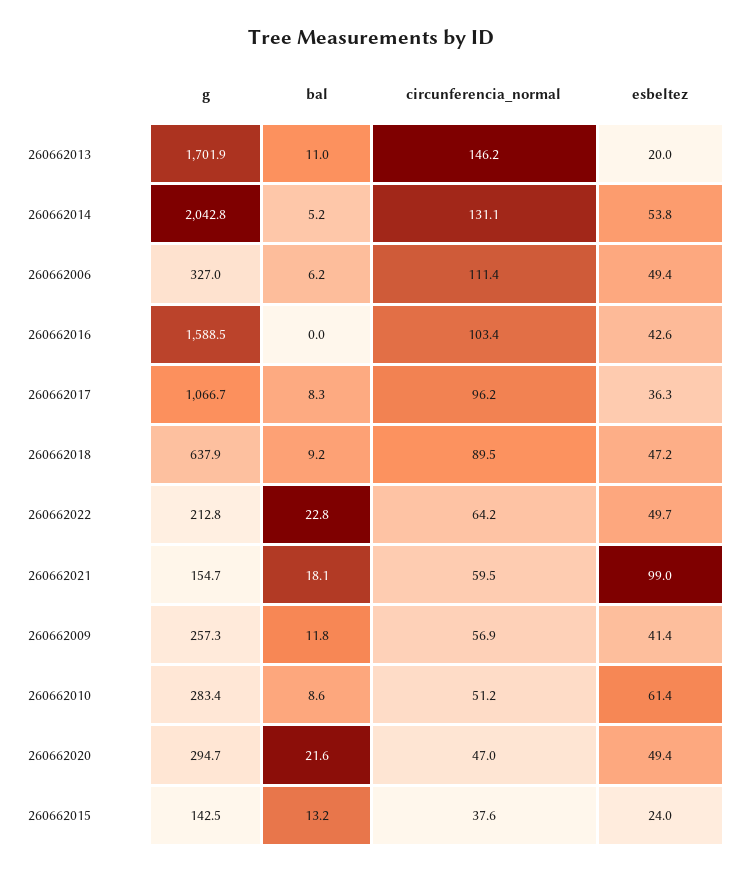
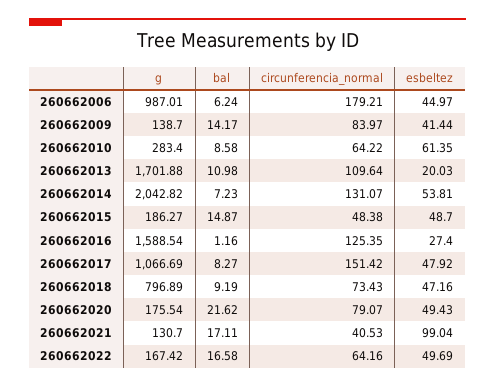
  {
    "g": {
      "260662013": 1701.88,
      "260662014": 2042.82,
-     "260662006": 327,
+     "260662006": 987.01,
      "260662016": 1588.54,
      "260662017": 1066.69,
-     "260662018": 637.9,
+     "260662018": 796.89,
-     "260662022": 212.8,
+     "260662022": 167.42,
-     "260662021": 154.7,
+     "260662021": 130.7,
-     "260662009": 257.3,
+     "260662009": 138.7,
      "260662010": 283.4,
-     "260662020": 294.7,
+     "260662020": 175.54,
-     "260662015": 142.5
+     "260662015": 186.27
    },
    "bal": {
      "260662013": 10.98,
-     "260662014": 5.2,
+     "260662014": 7.23,
      "260662006": 6.24,
-     "260662016": 0,
+     "260662016": 1.16,
      "260662017": 8.27,
      "260662018": 9.19,
-     "260662022": 22.8,
+     "260662022": 16.58,
-     "260662021": 18.1,
+     "260662021": 17.11,
-     "260662009": 11.8,
+     "260662009": 14.17,
      "260662010": 8.58,
      "260662020": 21.62,
-     "260662015": 13.2
+     "260662015": 14.87
    },
    "circunferencia_normal": {
-     "260662013": 146.2,
+     "260662013": 109.64,
      "260662014": 131.07,
-     "260662006": 111.4,
+     "260662006": 179.21,
-     "260662016": 103.4,
+     "260662016": 125.35,
-     "260662017": 96.2,
+     "260662017": 151.42,
-     "260662018": 89.5,
+     "260662018": 73.43,
      "260662022": 64.16,
-     "260662021": 59.5,
+     "260662021": 40.53,
-     "260662009": 56.9,
+     "260662009": 83.97,
-     "260662010": 51.2,
+     "260662010": 64.22,
-     "260662020": 47,
+     "260662020": 79.07,
-     "260662015": 37.6
+     "260662015": 48.38
    },
    "esbeltez": {
      "260662013": 20.03,
      "260662014": 53.81,
-     "260662006": 49.4,
+     "260662006": 44.97,
-     "260662016": 42.6,
+     "260662016": 27.4,
-     "260662017": 36.3,
+     "260662017": 47.92,
      "260662018": 47.16,
      "260662022": 49.69,
      "260662021": 99.04,
      "260662009": 41.44,
      "260662010": 61.35,
      "260662020": 49.43,
-     "260662015": 24
+     "260662015": 48.7
    }
  }

